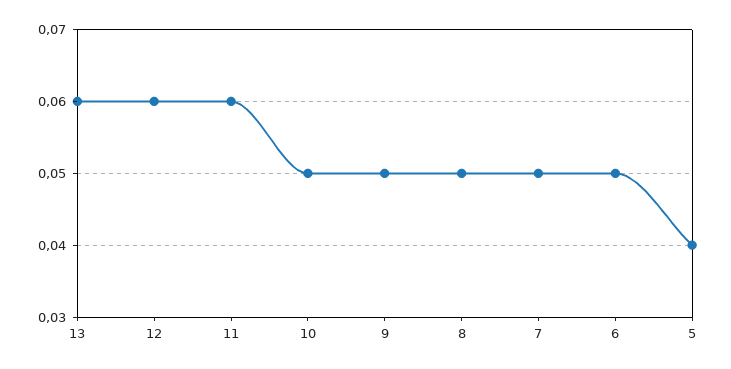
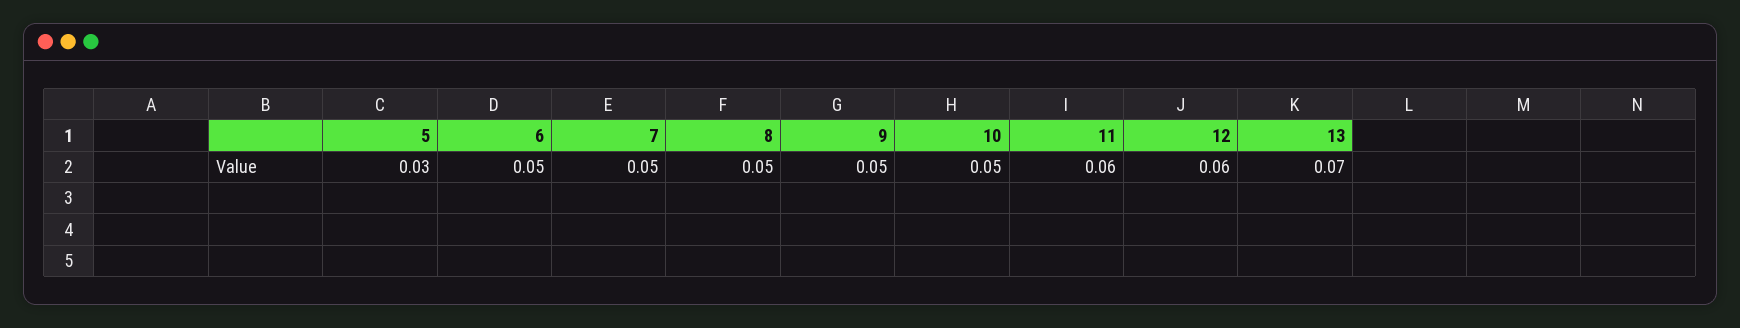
  {
-   "13": 0.06,
+   "13": 0.07,
    "12": 0.06,
    "11": 0.06,
    "10": 0.05,
    "9": 0.05,
    "8": 0.05,
    "7": 0.05,
    "6": 0.05,
-   "5": 0.04
+   "5": 0.03
  }

